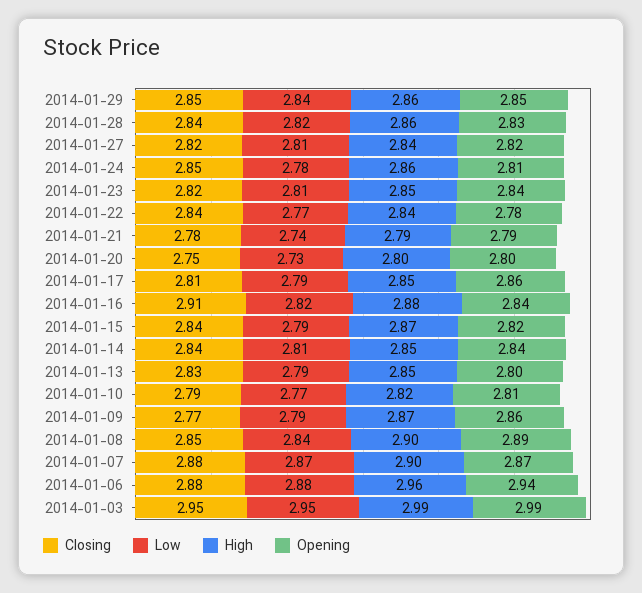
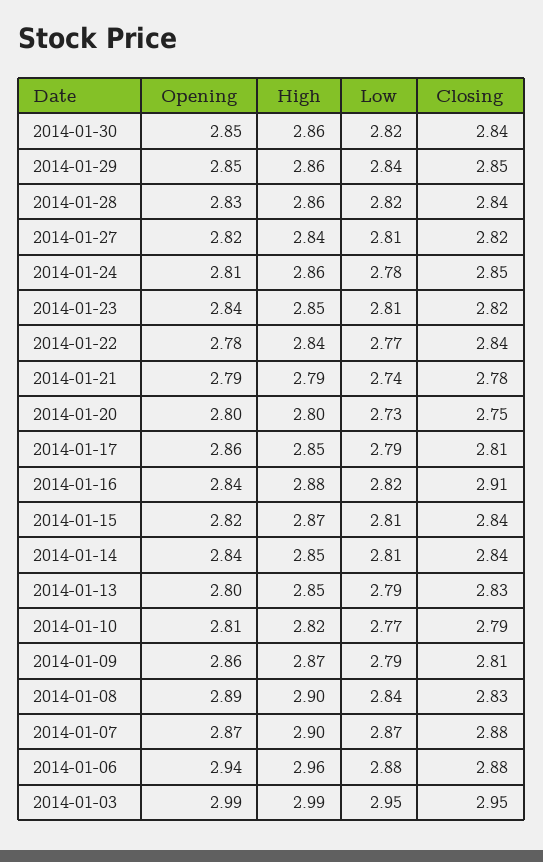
  {
    "Closing": {
      "2014-01-29": 2.85,
      "2014-01-28": 2.84,
      "2014-01-27": 2.82,
      "2014-01-24": 2.85,
      "2014-01-23": 2.82,
      "2014-01-22": 2.84,
      "2014-01-21": 2.78,
      "2014-01-20": 2.75,
      "2014-01-17": 2.81,
      "2014-01-16": 2.91,
      "2014-01-15": 2.84,
      "2014-01-14": 2.84,
      "2014-01-13": 2.83,
      "2014-01-10": 2.79,
-     "2014-01-09": 2.77,
+     "2014-01-09": 2.81,
-     "2014-01-08": 2.85,
+     "2014-01-08": 2.83,
      "2014-01-07": 2.88,
      "2014-01-06": 2.88,
-     "2014-01-03": 2.95
+     "2014-01-03": 2.95,
+     "2014-01-30": 2.84
    },
    "Low": {
      "2014-01-29": 2.84,
      "2014-01-28": 2.82,
      "2014-01-27": 2.81,
      "2014-01-24": 2.78,
      "2014-01-23": 2.81,
      "2014-01-22": 2.77,
      "2014-01-21": 2.74,
      "2014-01-20": 2.73,
      "2014-01-17": 2.79,
      "2014-01-16": 2.82,
-     "2014-01-15": 2.79,
+     "2014-01-15": 2.81,
      "2014-01-14": 2.81,
      "2014-01-13": 2.79,
      "2014-01-10": 2.77,
      "2014-01-09": 2.79,
      "2014-01-08": 2.84,
      "2014-01-07": 2.87,
      "2014-01-06": 2.88,
-     "2014-01-03": 2.95
+     "2014-01-03": 2.95,
+     "2014-01-30": 2.82
    },
    "High": {
      "2014-01-29": 2.86,
      "2014-01-28": 2.86,
      "2014-01-27": 2.84,
      "2014-01-24": 2.86,
      "2014-01-23": 2.85,
      "2014-01-22": 2.84,
      "2014-01-21": 2.79,
      "2014-01-20": 2.8,
      "2014-01-17": 2.85,
      "2014-01-16": 2.88,
      "2014-01-15": 2.87,
      "2014-01-14": 2.85,
      "2014-01-13": 2.85,
      "2014-01-10": 2.82,
      "2014-01-09": 2.87,
      "2014-01-08": 2.9,
      "2014-01-07": 2.9,
      "2014-01-06": 2.96,
-     "2014-01-03": 2.99
+     "2014-01-03": 2.99,
+     "2014-01-30": 2.86
    },
    "Opening": {
      "2014-01-29": 2.85,
      "2014-01-28": 2.83,
      "2014-01-27": 2.82,
      "2014-01-24": 2.81,
      "2014-01-23": 2.84,
      "2014-01-22": 2.78,
      "2014-01-21": 2.79,
      "2014-01-20": 2.8,
      "2014-01-17": 2.86,
      "2014-01-16": 2.84,
      "2014-01-15": 2.82,
      "2014-01-14": 2.84,
      "2014-01-13": 2.8,
      "2014-01-10": 2.81,
      "2014-01-09": 2.86,
      "2014-01-08": 2.89,
      "2014-01-07": 2.87,
      "2014-01-06": 2.94,
-     "2014-01-03": 2.99
+     "2014-01-03": 2.99,
+     "2014-01-30": 2.85
    }
  }

